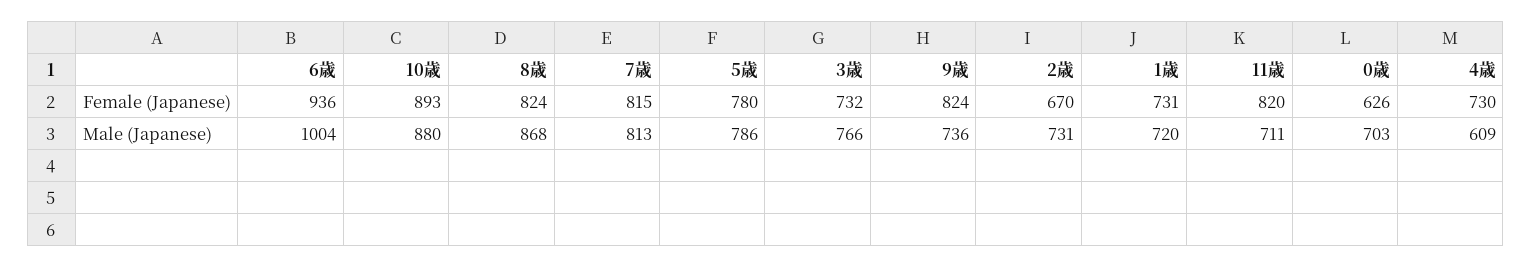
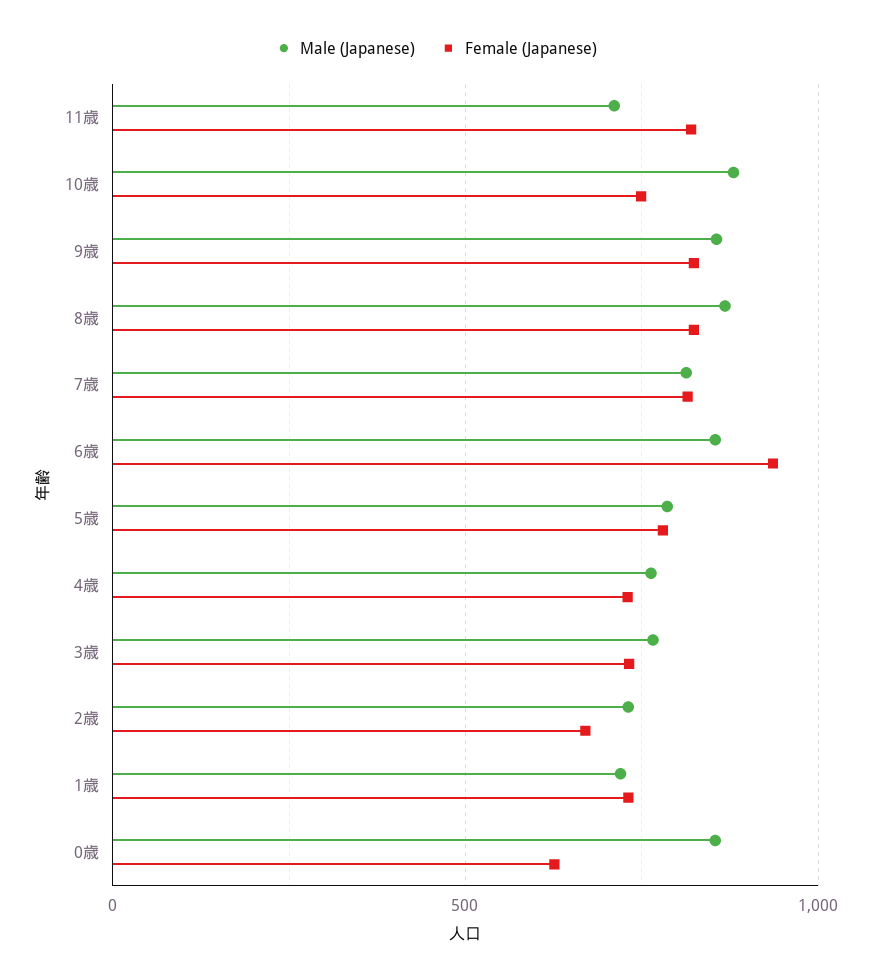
  {
    "Female (Japanese)": {
      "6歳": 936,
-     "10歳": 893,
+     "10歳": 750,
      "8歳": 824,
      "7歳": 815,
      "5歳": 780,
      "3歳": 732,
      "9歳": 824,
      "2歳": 670,
      "1歳": 731,
      "11歳": 820,
      "0歳": 626,
      "4歳": 730
    },
    "Male (Japanese)": {
-     "6歳": 1004,
+     "6歳": 850,
      "10歳": 880,
      "8歳": 868,
      "7歳": 813,
      "5歳": 786,
      "3歳": 766,
-     "9歳": 736,
+     "9歳": 850,
      "2歳": 731,
      "1歳": 720,
      "11歳": 711,
-     "0歳": 703,
+     "0歳": 850,
-     "4歳": 609
+     "4歳": 750
    }
  }

